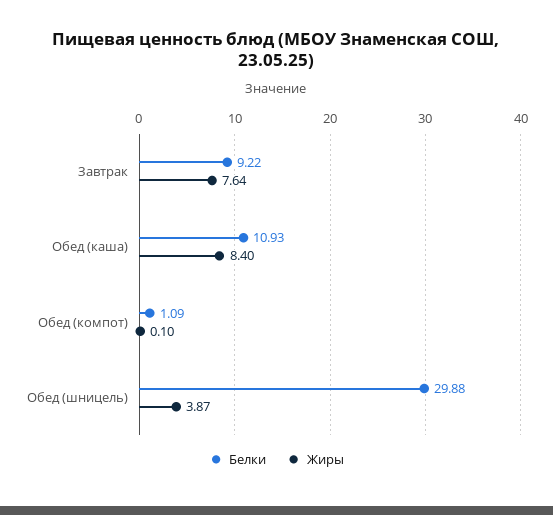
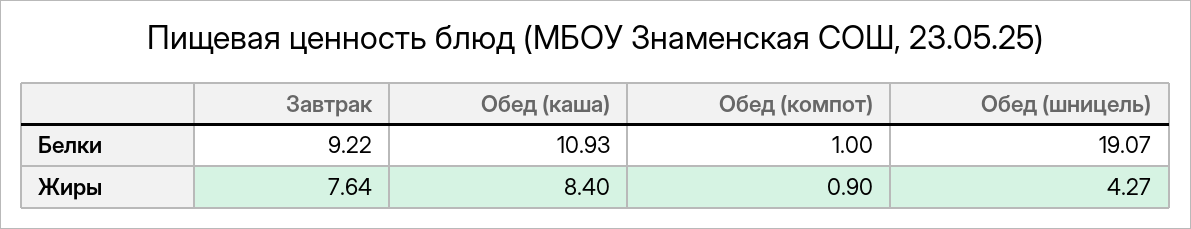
  {
    "Белки": {
      "Завтрак": 9.22,
      "Обед (каша)": 10.93,
-     "Обед (компот)": 1.09,
+     "Обед (компот)": 1,
-     "Обед (шницель)": 29.88
+     "Обед (шницель)": 19.07
    },
    "Жиры": {
      "Завтрак": 7.64,
      "Обед (каша)": 8.4,
-     "Обед (компот)": 0.1,
+     "Обед (компот)": 0.9,
-     "Обед (шницель)": 3.87
+     "Обед (шницель)": 4.27
    }
  }

